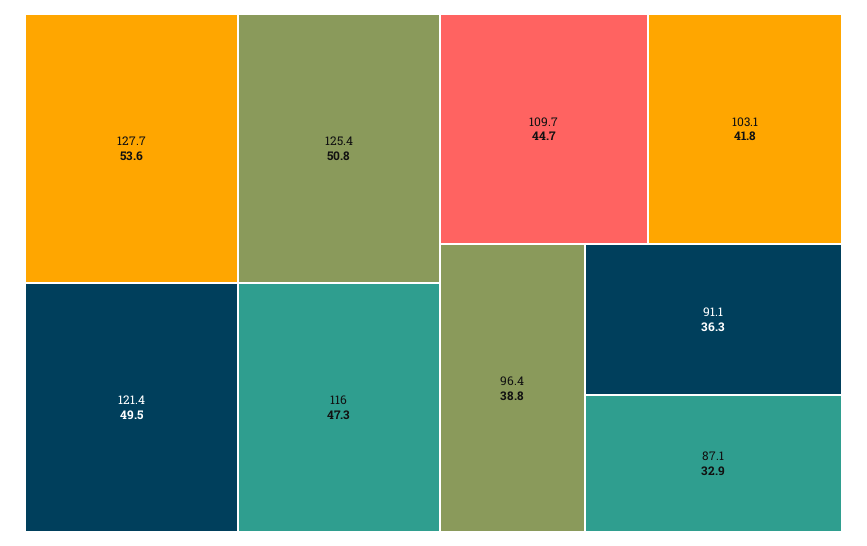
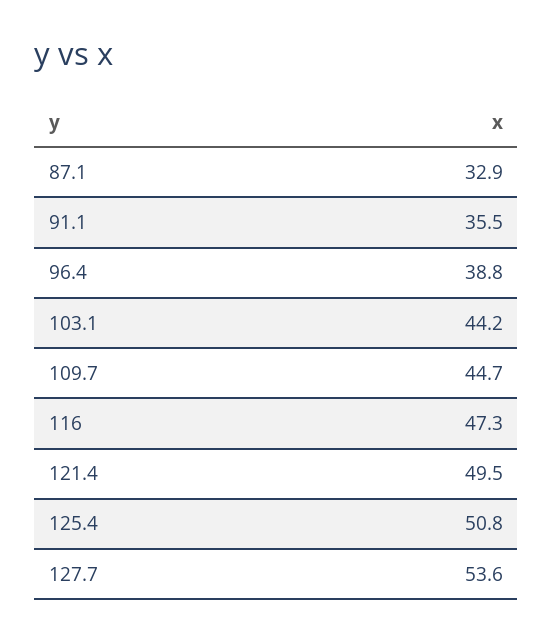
  {
    "127.7": 53.6,
    "125.4": 50.8,
    "121.4": 49.5,
    "116": 47.3,
    "109.7": 44.7,
-   "103.1": 41.8,
+   "103.1": 44.2,
    "96.4": 38.8,
-   "91.1": 36.3,
+   "91.1": 35.5,
    "87.1": 32.9
  }

